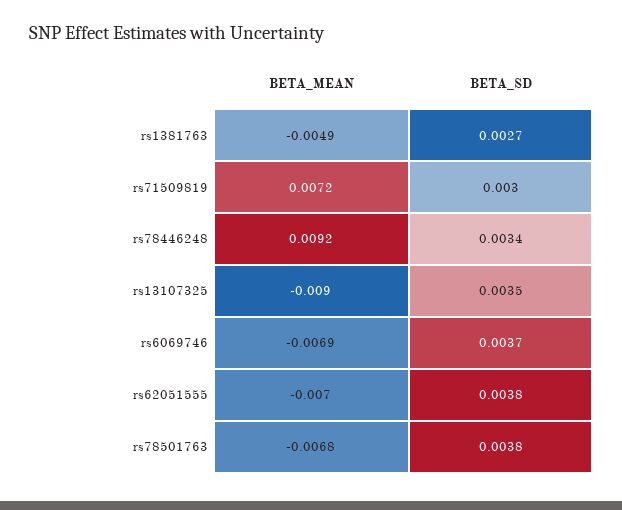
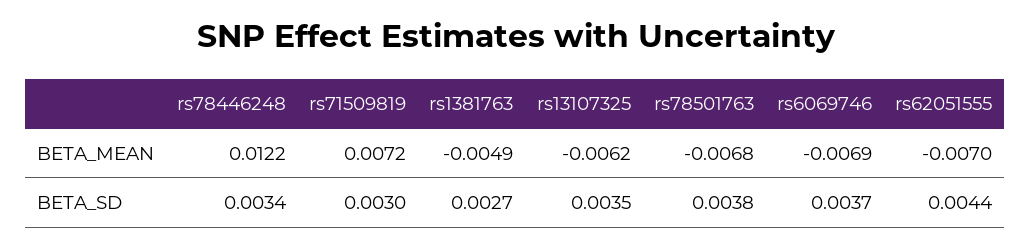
  {
    "BETA_MEAN": {
      "rs1381763": -0.0049,
      "rs71509819": 0.0072,
-     "rs78446248": 0.0092,
+     "rs78446248": 0.0122,
-     "rs13107325": -0.009,
+     "rs13107325": -0.0062,
      "rs6069746": -0.0069,
      "rs62051555": -0.007,
      "rs78501763": -0.0068
    },
    "BETA_SD": {
      "rs1381763": 0.0027,
      "rs71509819": 0.003,
      "rs78446248": 0.0034,
      "rs13107325": 0.0035,
      "rs6069746": 0.0037,
-     "rs62051555": 0.0038,
+     "rs62051555": 0.0044,
      "rs78501763": 0.0038
    }
  }

